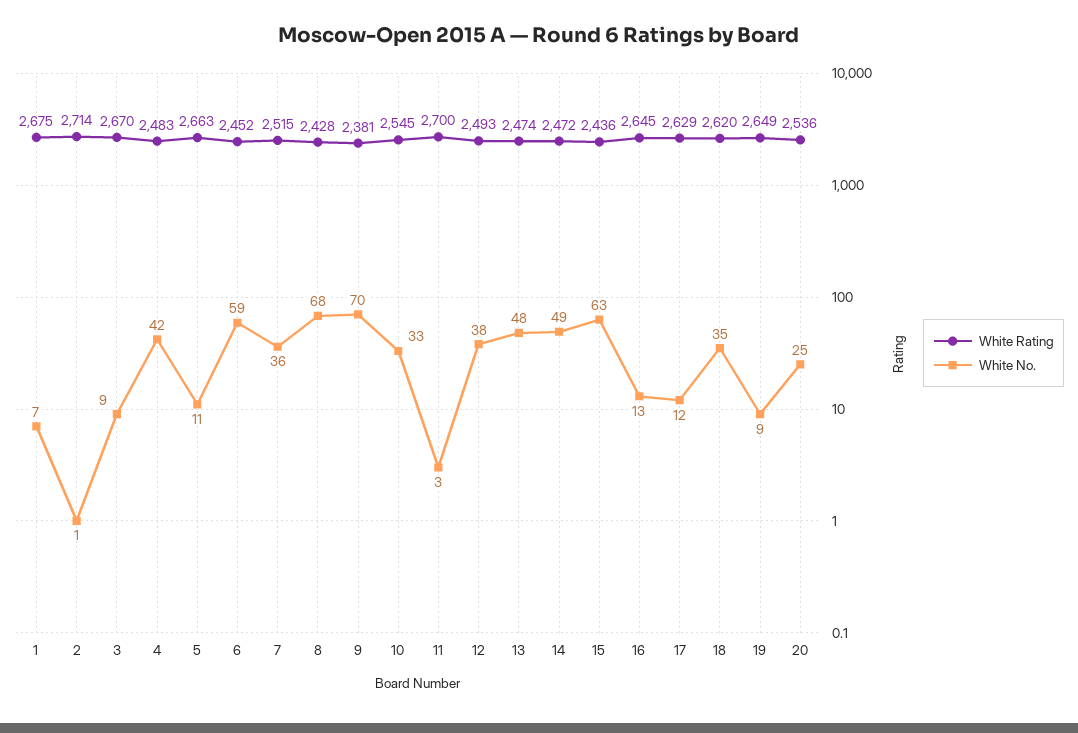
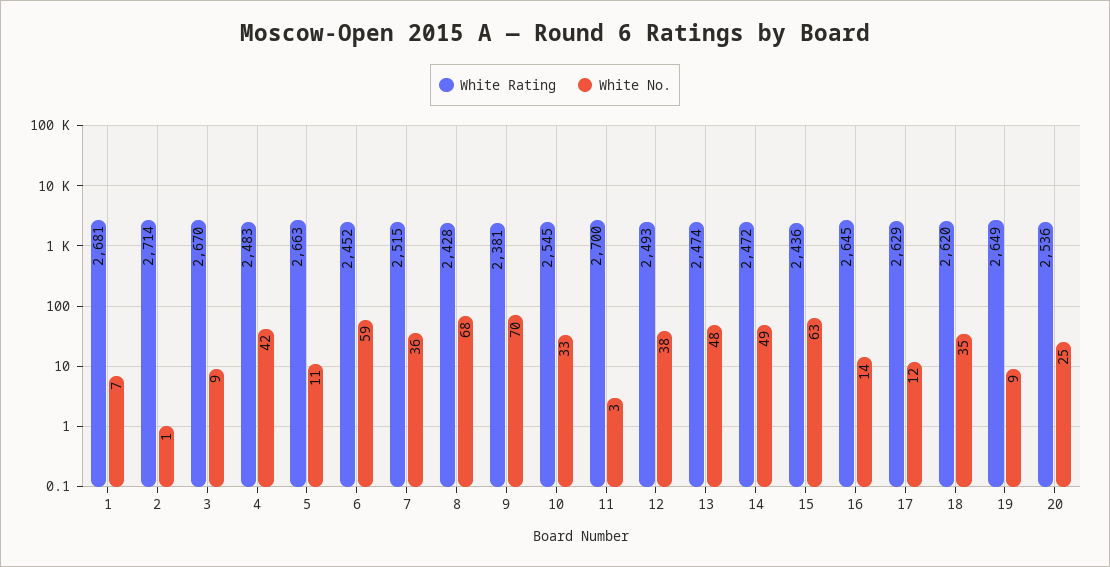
  {
    "White Rating": {
-     "1": 2675,
+     "1": 2681,
      "2": 2714,
      "3": 2670,
      "4": 2483,
      "5": 2663,
      "6": 2452,
      "7": 2515,
      "8": 2428,
      "9": 2381,
      "10": 2545,
      "11": 2700,
      "12": 2493,
      "13": 2474,
      "14": 2472,
      "15": 2436,
      "16": 2645,
      "17": 2629,
      "18": 2620,
      "19": 2649,
      "20": 2536
    },
    "White No.": {
      "1": 7,
      "2": 1,
      "3": 9,
      "4": 42,
      "5": 11,
      "6": 59,
      "7": 36,
      "8": 68,
      "9": 70,
      "10": 33,
      "11": 3,
      "12": 38,
      "13": 48,
      "14": 49,
      "15": 63,
-     "16": 13,
+     "16": 14,
      "17": 12,
      "18": 35,
      "19": 9,
      "20": 25
    }
  }

